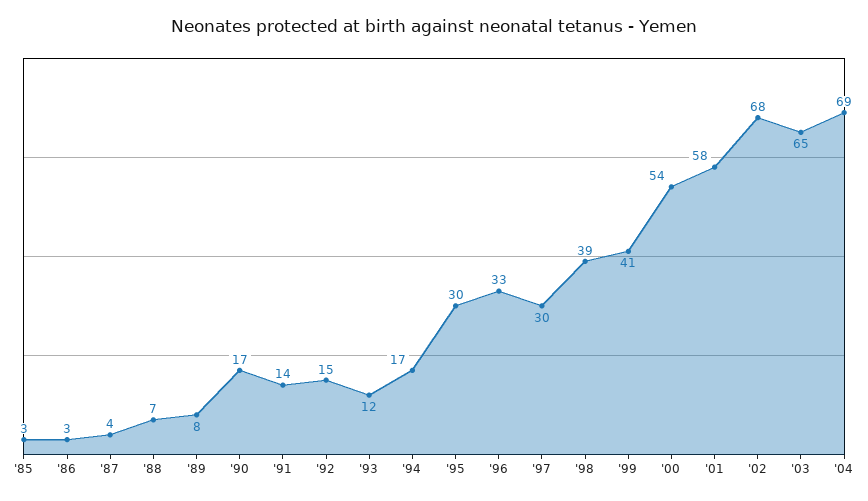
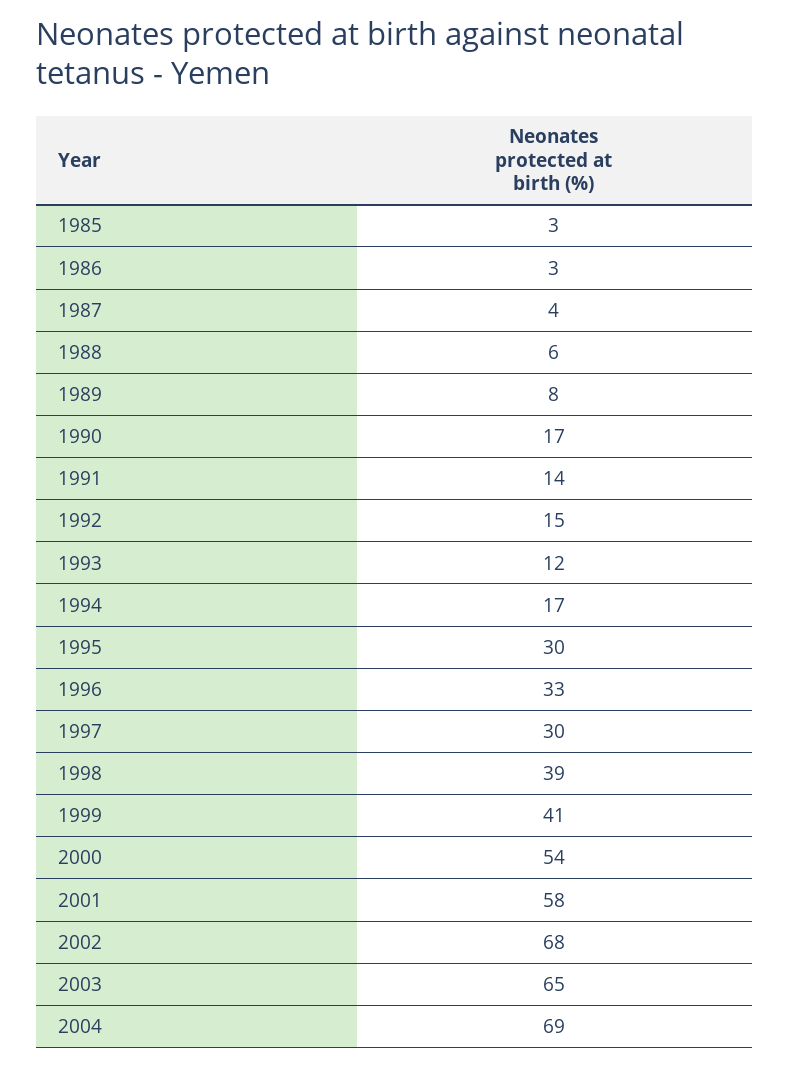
  {
    "'85": 3,
    "'86": 3,
    "'87": 4,
-   "'88": 7,
+   "'88": 6,
    "'89": 8,
    "'90": 17,
    "'91": 14,
    "'92": 15,
    "'93": 12,
    "'94": 17,
    "'95": 30,
    "'96": 33,
    "'97": 30,
    "'98": 39,
    "'99": 41,
    "'00": 54,
    "'01": 58,
    "'02": 68,
    "'03": 65,
    "'04": 69
  }

